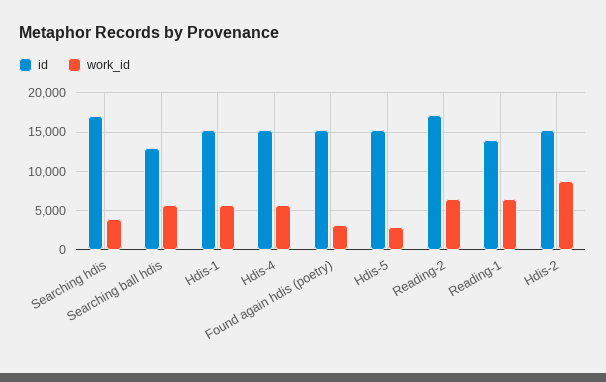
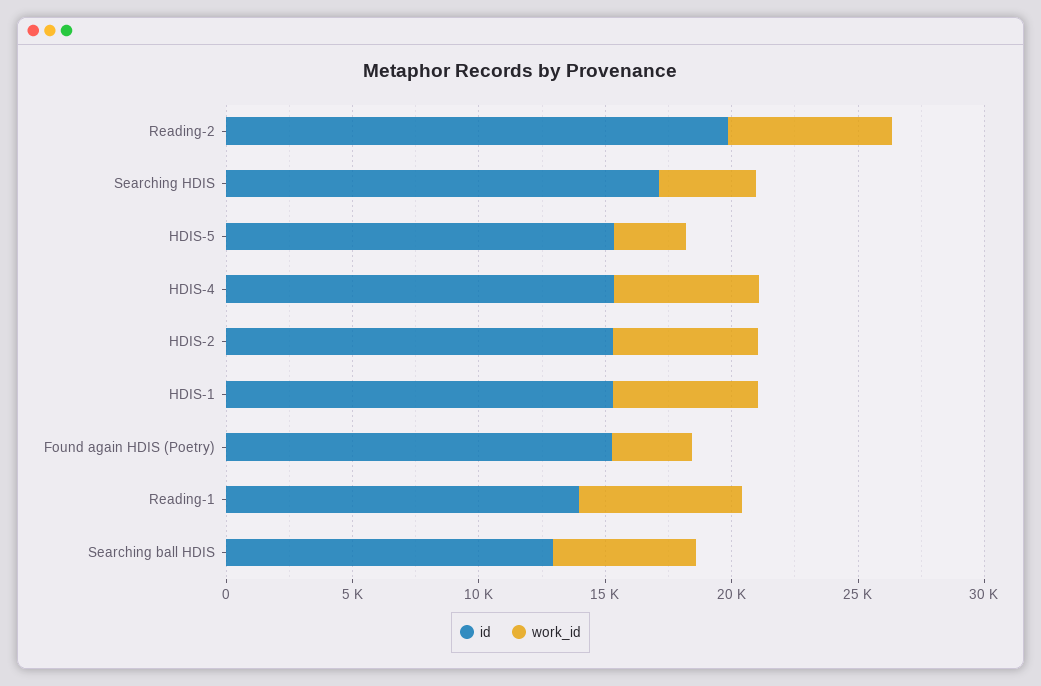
  {
    "id": {
      "Searching hdis": 17000,
      "Searching ball hdis": 13000,
      "Hdis-1": 15000,
      "Hdis-4": 15000,
      "Found again hdis (poetry)": 15000,
      "Hdis-5": 15000,
-     "Reading-2": 17000,
+     "Reading-2": 20000,
      "Reading-1": 14000,
      "Hdis-2": 15000
    },
    "work_id": {
      "Searching hdis": 4000,
      "Searching ball hdis": 6000,
      "Hdis-1": 6000,
      "Hdis-4": 6000,
      "Found again hdis (poetry)": 3000,
      "Hdis-5": 3000,
      "Reading-2": 6000,
      "Reading-1": 6000,
-     "Hdis-2": 9000
+     "Hdis-2": 6000
    }
  }

